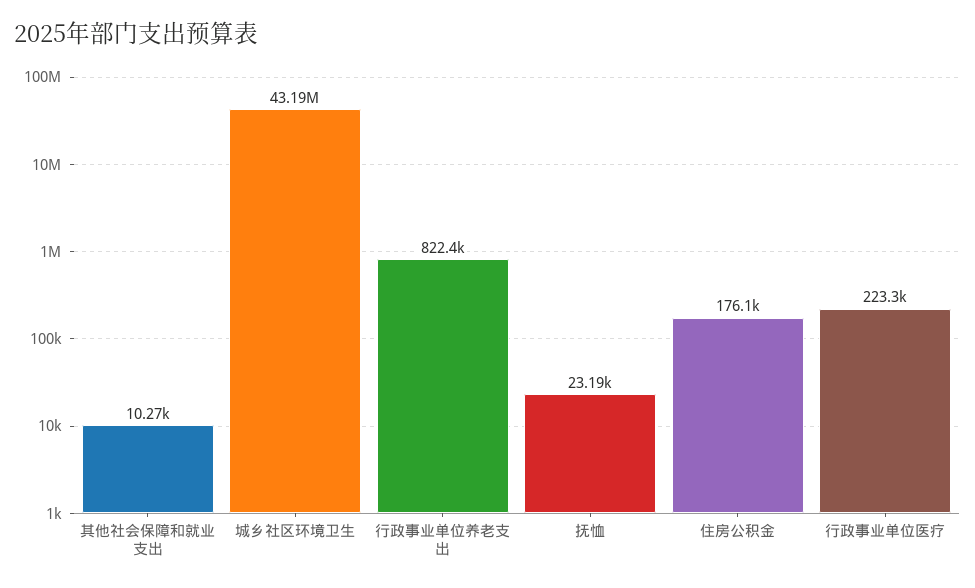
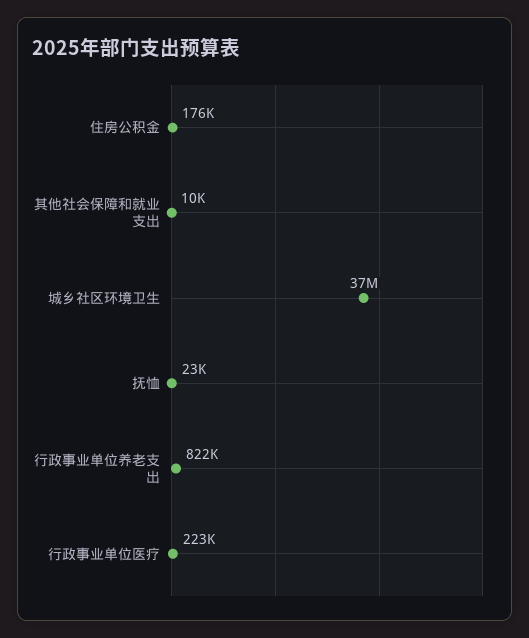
  {
    "其他社会保障和就业支出": 10270,
-   "城乡社区环境卫生": 43190000,
+   "城乡社区环境卫生": 37000000,
    "行政事业单位养老支出": 822400,
    "抚恤": 23190,
    "住房公积金": 176100,
    "行政事业单位医疗": 223300
  }

